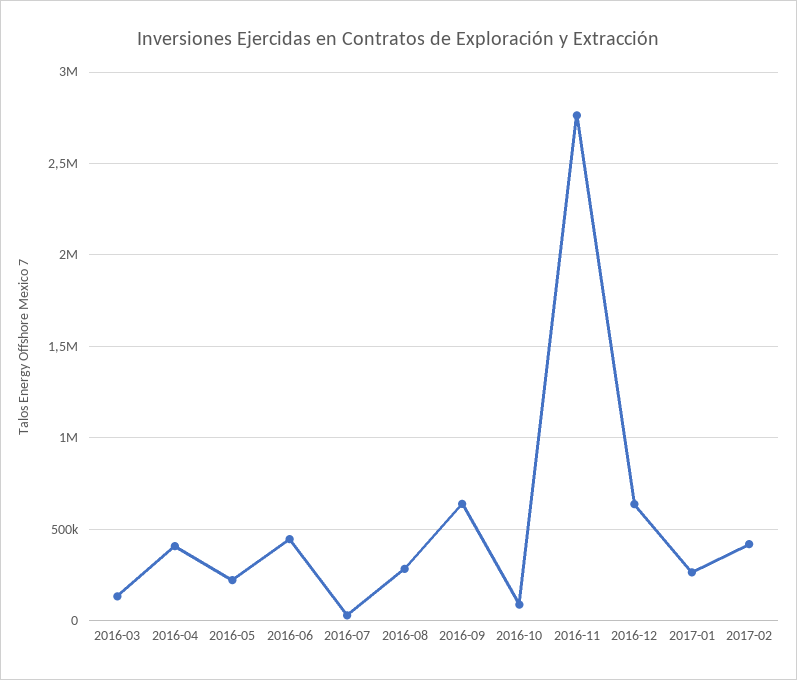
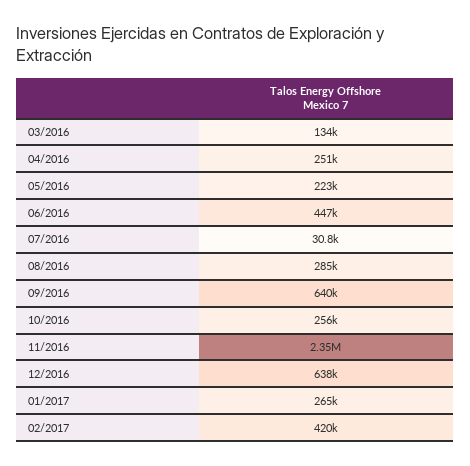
  {
    "2016-03": 134000,
-   "2016-04": 400000,
+   "2016-04": 251000,
    "2016-05": 223000,
    "2016-06": 447000,
    "2016-07": 30800,
    "2016-08": 285000,
    "2016-09": 640000,
-   "2016-10": 100000,
+   "2016-10": 256000,
-   "2016-11": 2750000,
+   "2016-11": 2350000,
    "2016-12": 638000,
    "2017-01": 265000,
    "2017-02": 420000
  }

